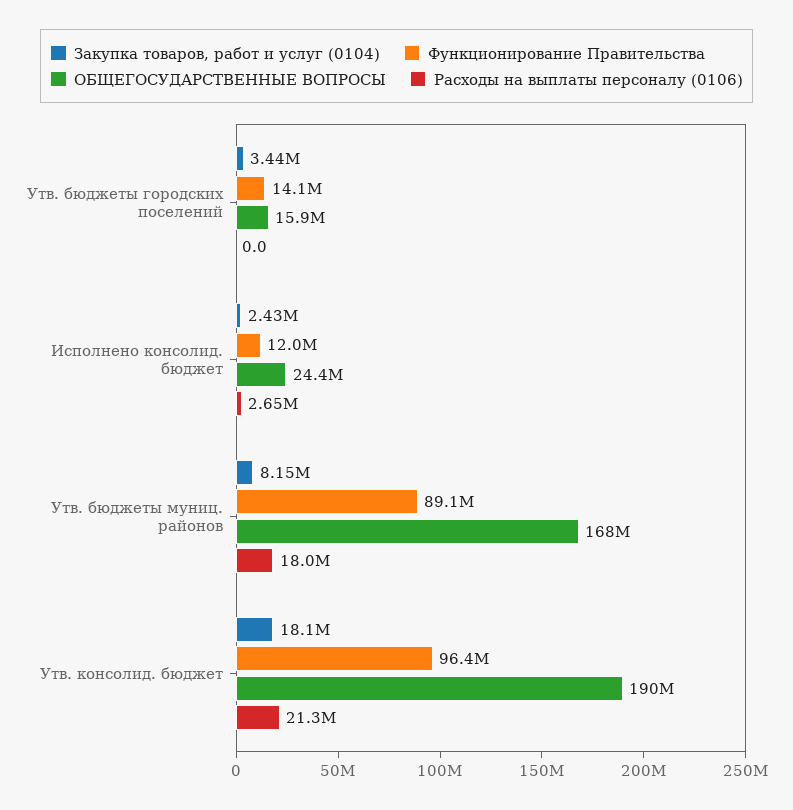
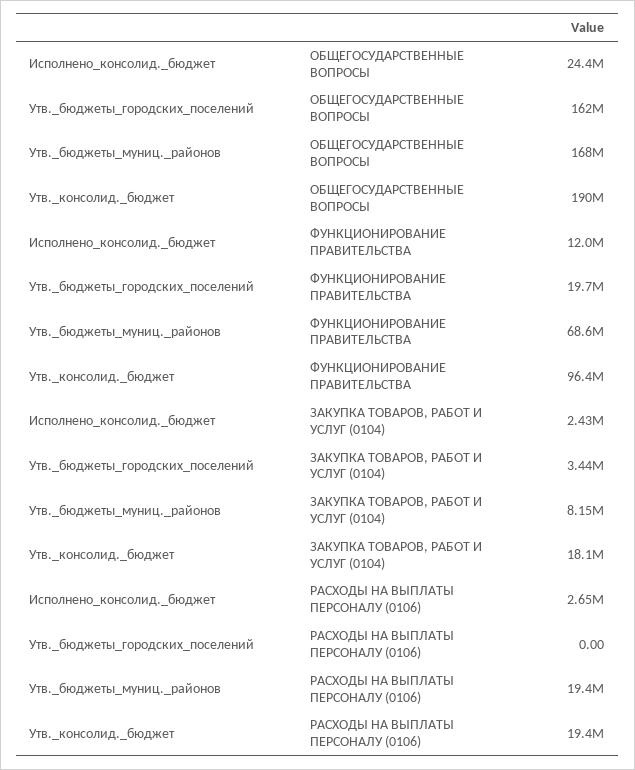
  {
    "Закупка товаров, работ и услуг (0104)": {
      "Утв. бюджеты городских поселений": 3440000,
      "Исполнено консолид. бюджет": 2430000,
      "Утв. бюджеты муниц. районов": 8150000,
      "Утв. консолид. бюджет": 18100000
    },
    "Функционирование Правительства": {
-     "Утв. бюджеты городских поселений": 14100000,
+     "Утв. бюджеты городских поселений": 19700000,
      "Исполнено консолид. бюджет": 12000000,
-     "Утв. бюджеты муниц. районов": 89100000,
+     "Утв. бюджеты муниц. районов": 68600000,
      "Утв. консолид. бюджет": 96400000
    },
    "ОБЩЕГОСУДАРСТВЕННЫЕ ВОПРОСЫ": {
-     "Утв. бюджеты городских поселений": 15900000,
+     "Утв. бюджеты городских поселений": 162000000,
      "Исполнено консолид. бюджет": 24400000,
      "Утв. бюджеты муниц. районов": 168000000,
      "Утв. консолид. бюджет": 190000000
    },
    "Расходы на выплаты персоналу (0106)": {
      "Утв. бюджеты городских поселений": 0,
      "Исполнено консолид. бюджет": 2650000,
-     "Утв. бюджеты муниц. районов": 18000000,
+     "Утв. бюджеты муниц. районов": 19400000,
-     "Утв. консолид. бюджет": 21300000
+     "Утв. консолид. бюджет": 19400000
    }
  }

